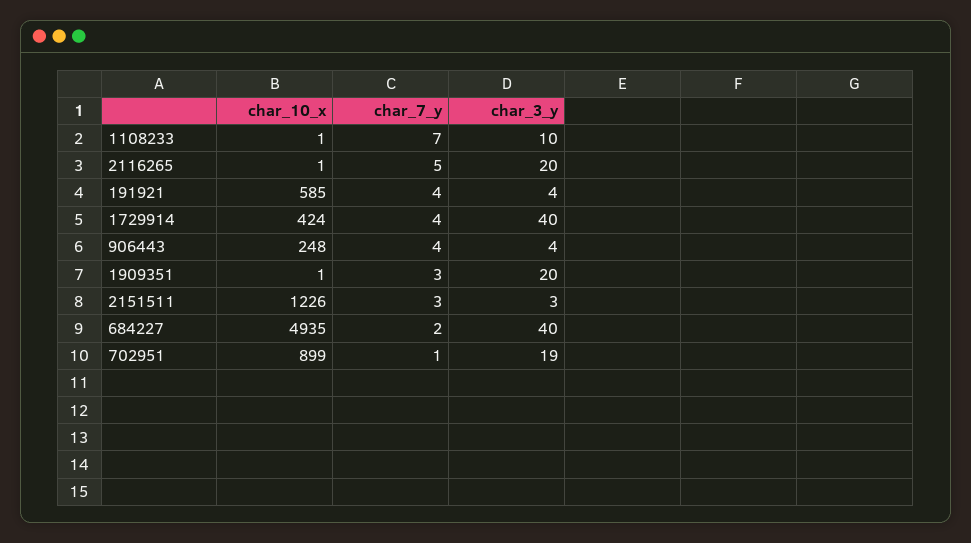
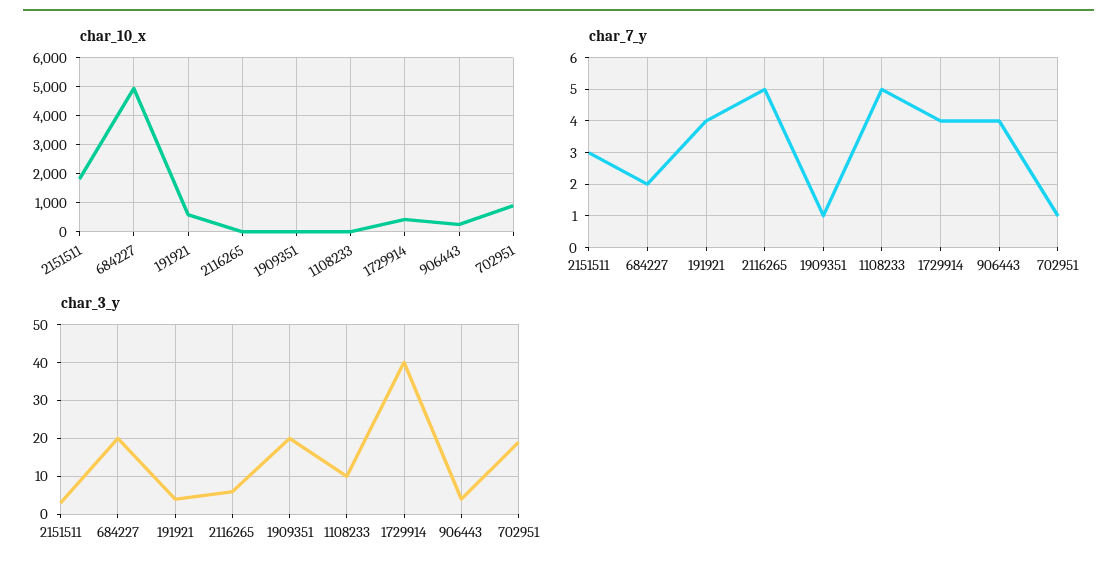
  {
    "char_10_x": {
      "1108233": 1,
      "2116265": 1,
      "191921": 585,
      "1729914": 424,
      "906443": 248,
      "1909351": 1,
-     "2151511": 1226,
+     "2151511": 1750,
      "684227": 4935,
      "702951": 899
    },
    "char_7_y": {
-     "1108233": 7,
+     "1108233": 5,
      "2116265": 5,
      "191921": 4,
      "1729914": 4,
      "906443": 4,
-     "1909351": 3,
+     "1909351": 1,
      "2151511": 3,
      "684227": 2,
      "702951": 1
    },
    "char_3_y": {
      "1108233": 10,
-     "2116265": 20,
+     "2116265": 5,
      "191921": 4,
      "1729914": 40,
      "906443": 4,
      "1909351": 20,
      "2151511": 3,
-     "684227": 40,
+     "684227": 20,
      "702951": 19
    }
  }

